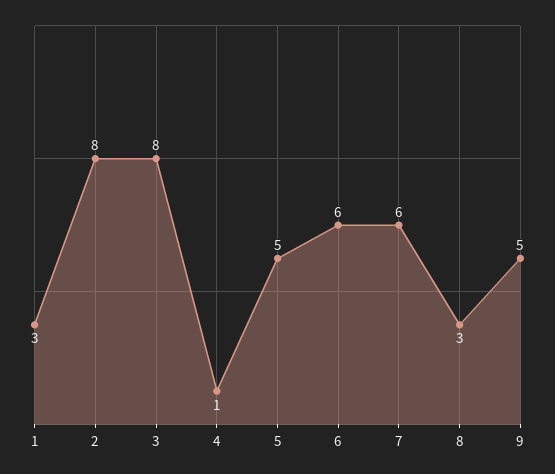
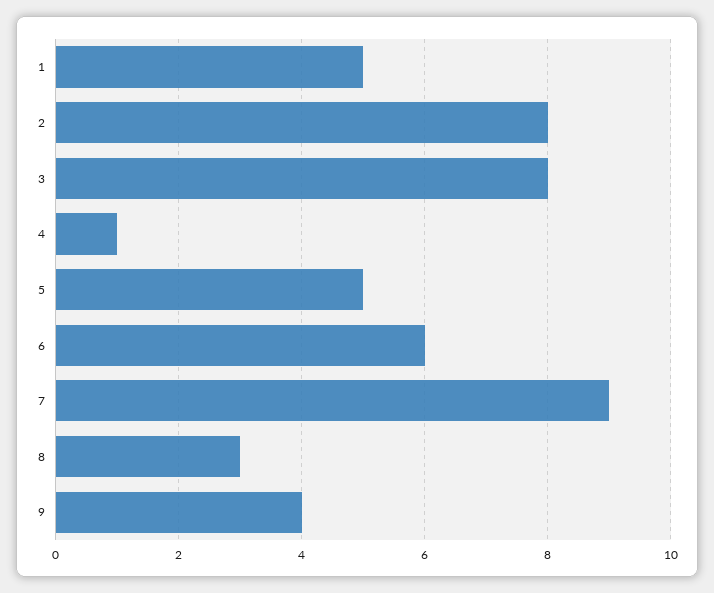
  {
-   "1": 3,
+   "1": 5,
    "2": 8,
    "3": 8,
    "4": 1,
    "5": 5,
    "6": 6,
-   "7": 6,
+   "7": 9,
    "8": 3,
-   "9": 5
+   "9": 4
  }

